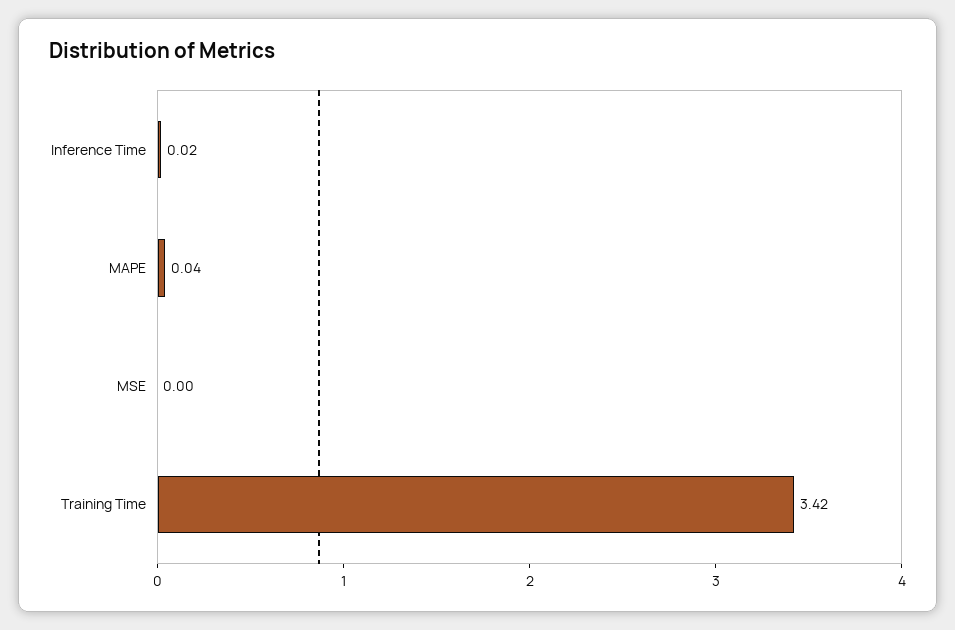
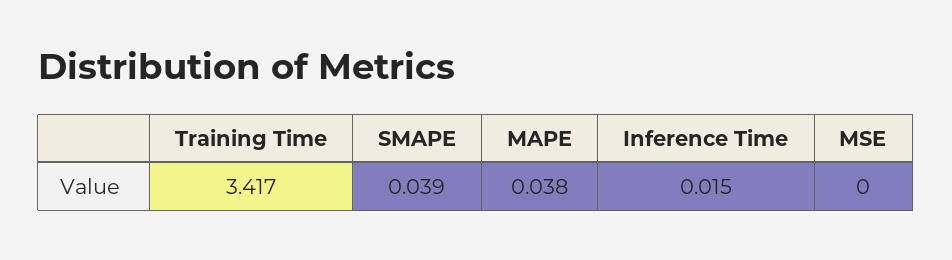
  {
    "Inference Time": 0.015,
    "MAPE": 0.038,
    "MSE": 0,
-   "Training Time": 3.417
+   "Training Time": 3.417,
+   "SMAPE": 0.039
  }

